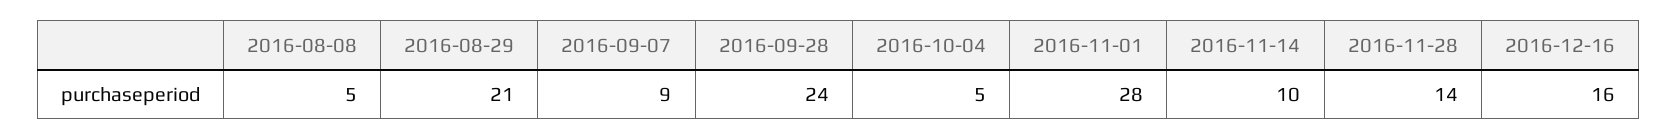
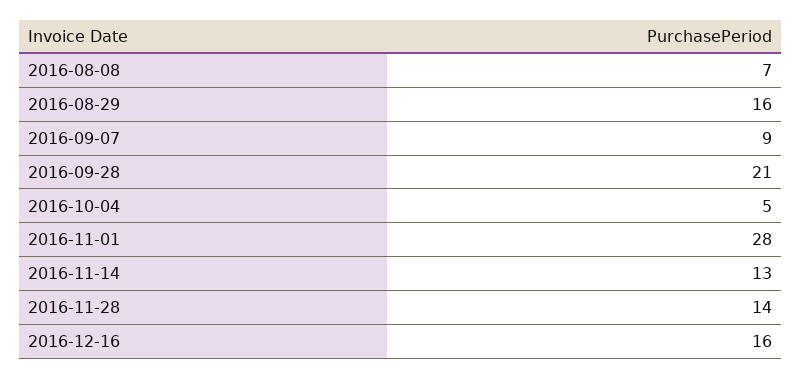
  {
-   "2016-08-08": 5,
+   "2016-08-08": 7,
-   "2016-08-29": 21,
+   "2016-08-29": 16,
    "2016-09-07": 9,
-   "2016-09-28": 24,
+   "2016-09-28": 21,
    "2016-10-04": 5,
    "2016-11-01": 28,
-   "2016-11-14": 10,
+   "2016-11-14": 13,
    "2016-11-28": 14,
    "2016-12-16": 16
  }

